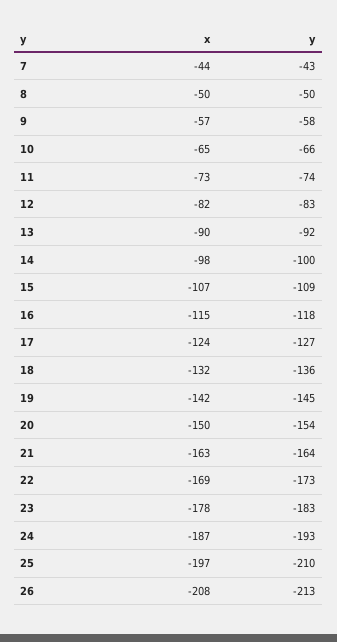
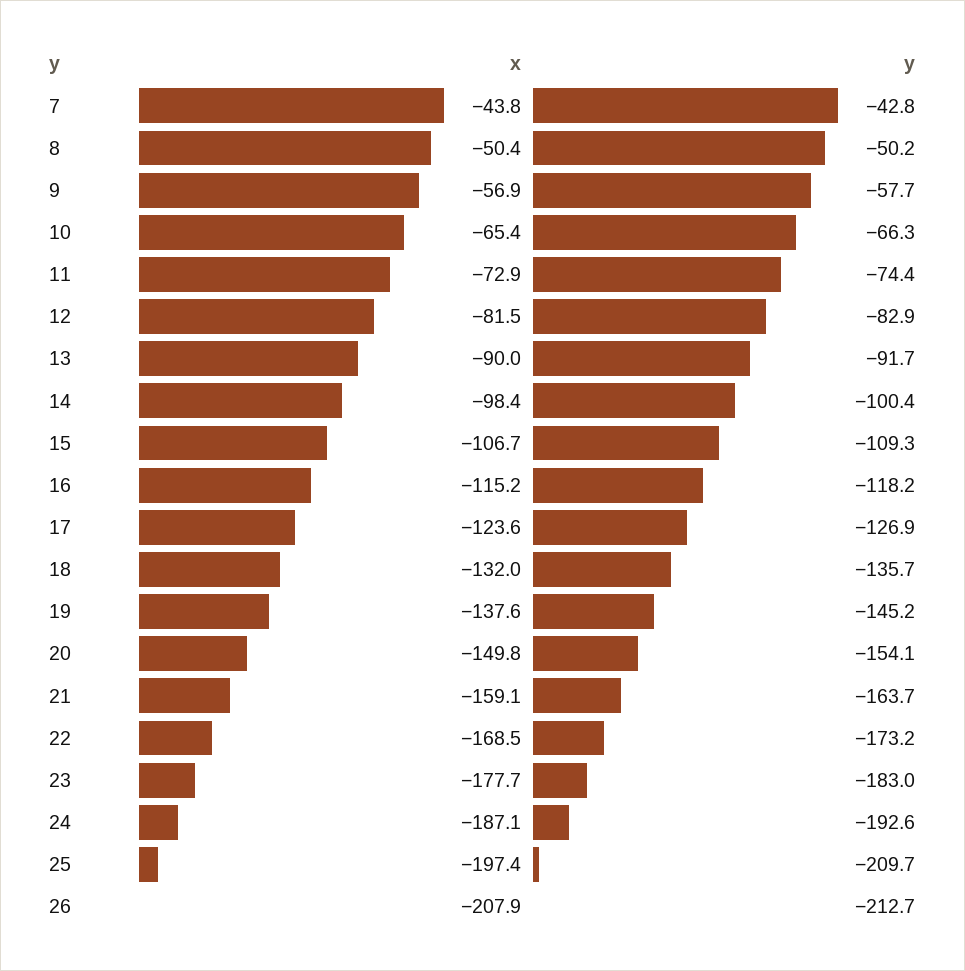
  {
    "x": {
      "7": -43.8,
      "8": -50.4,
      "9": -56.9,
      "10": -65.4,
      "11": -72.9,
      "12": -81.5,
      "13": -90,
      "14": -98.4,
      "15": -106.7,
      "16": -115.2,
      "17": -123.6,
      "18": -132,
-     "19": -142,
+     "19": -137.6,
      "20": -149.8,
-     "21": -163,
+     "21": -159.1,
      "22": -168.5,
      "23": -177.7,
      "24": -187.1,
      "25": -197.4,
      "26": -207.9
    },
    "y": {
      "7": -42.8,
      "8": -50.2,
      "9": -57.7,
      "10": -66.3,
      "11": -74.4,
      "12": -82.9,
      "13": -91.7,
      "14": -100.4,
      "15": -109.3,
      "16": -118.2,
      "17": -126.9,
      "18": -135.7,
      "19": -145.2,
      "20": -154.1,
      "21": -163.7,
      "22": -173.2,
      "23": -183,
      "24": -192.6,
      "25": -209.7,
      "26": -212.7
    }
  }

